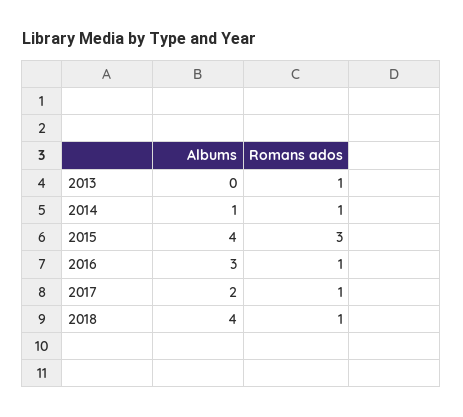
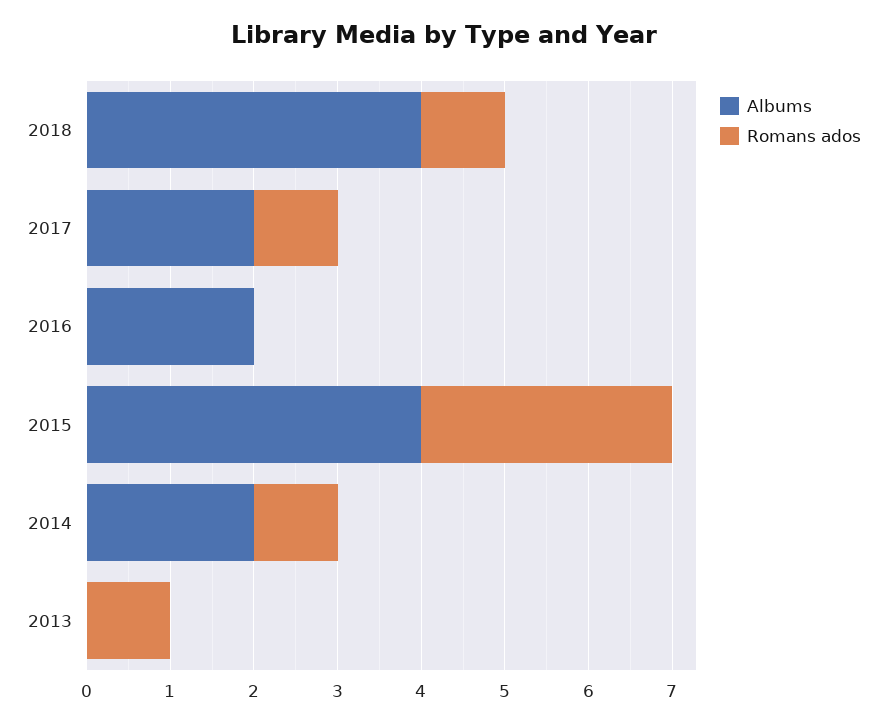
  {
    "Albums": {
      "2013": 0,
-     "2014": 1,
+     "2014": 2,
      "2015": 4,
-     "2016": 3,
+     "2016": 2,
      "2017": 2,
      "2018": 4
    },
    "Romans ados": {
      "2013": 1,
      "2014": 1,
      "2015": 3,
-     "2016": 1,
+     "2016": 0,
      "2017": 1,
      "2018": 1
    }
  }

